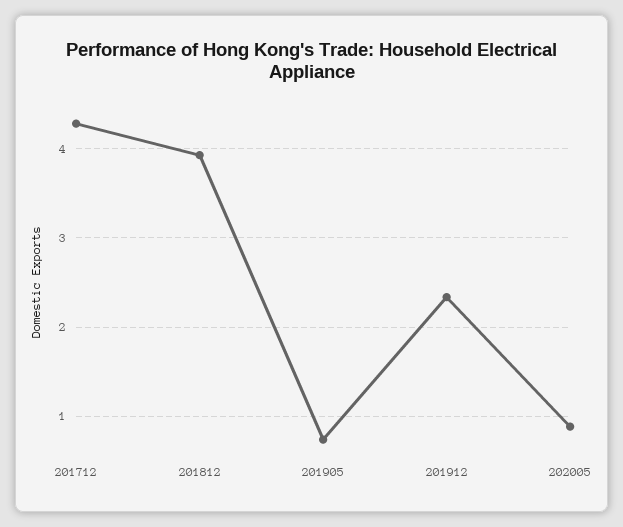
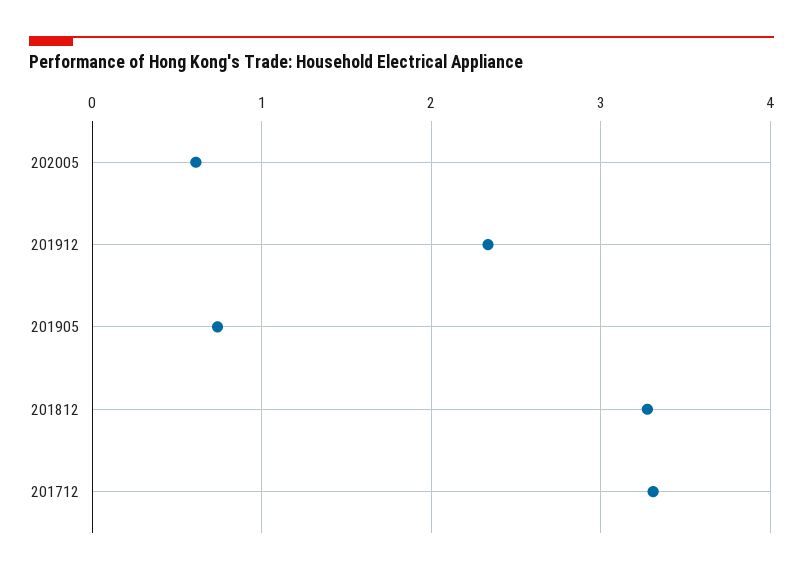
  {
-   "201712": 4.3,
+   "201712": 3.3,
-   "201812": 3.9,
+   "201812": 3.3,
    "201905": 0.7,
    "201912": 2.3,
-   "202005": 0.9
+   "202005": 0.6
  }

